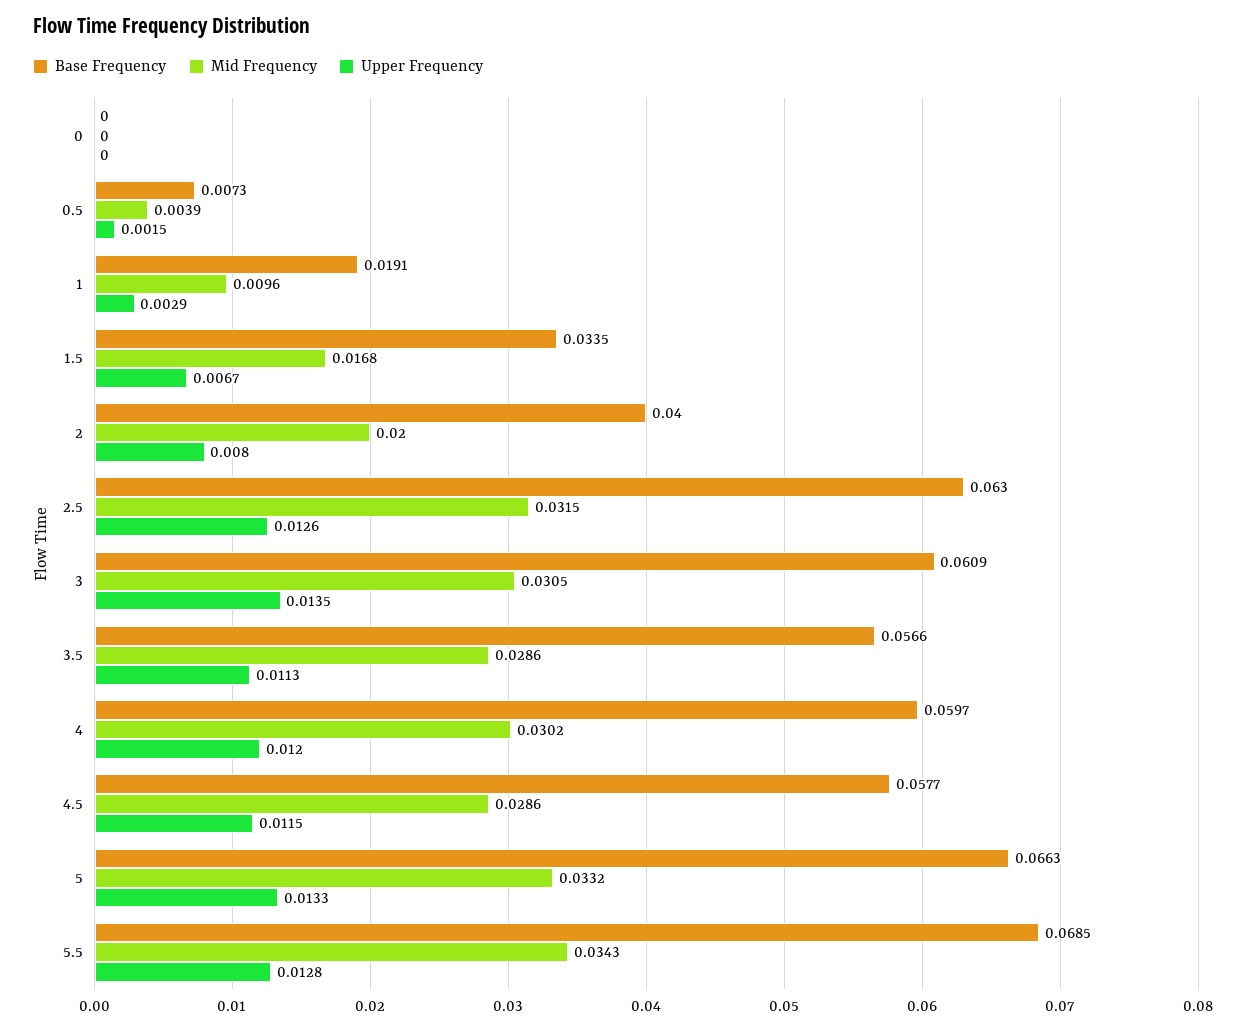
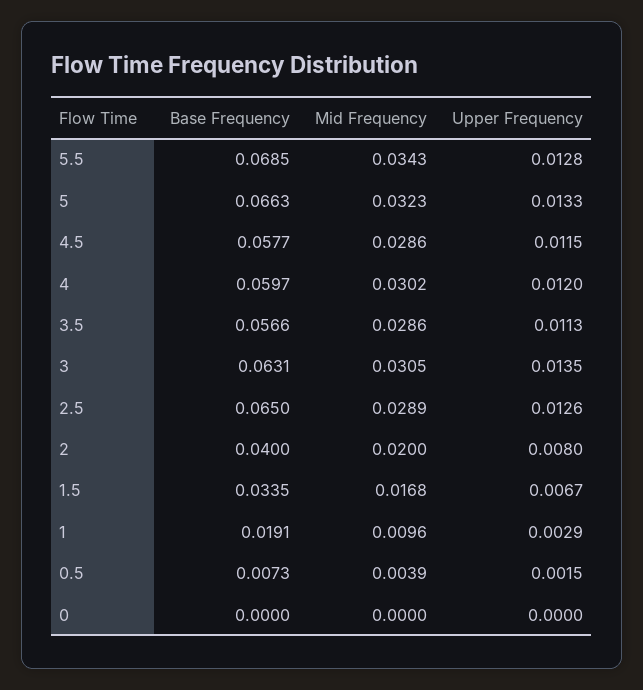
  {
    "Base Frequency": {
      "0": 0,
      "0.5": 0.0073,
      "1": 0.0191,
      "1.5": 0.0335,
      "2": 0.04,
-     "2.5": 0.063,
+     "2.5": 0.065,
-     "3": 0.0609,
+     "3": 0.0631,
      "3.5": 0.0566,
      "4": 0.0597,
      "4.5": 0.0577,
      "5": 0.0663,
      "5.5": 0.0685
    },
    "Mid Frequency": {
      "0": 0,
      "0.5": 0.0039,
      "1": 0.0096,
      "1.5": 0.0168,
      "2": 0.02,
-     "2.5": 0.0315,
+     "2.5": 0.0289,
      "3": 0.0305,
      "3.5": 0.0286,
      "4": 0.0302,
      "4.5": 0.0286,
-     "5": 0.0332,
+     "5": 0.0323,
      "5.5": 0.0343
    },
    "Upper Frequency": {
      "0": 0,
      "0.5": 0.0015,
      "1": 0.0029,
      "1.5": 0.0067,
      "2": 0.008,
      "2.5": 0.0126,
      "3": 0.0135,
      "3.5": 0.0113,
      "4": 0.012,
      "4.5": 0.0115,
      "5": 0.0133,
      "5.5": 0.0128
    }
  }

